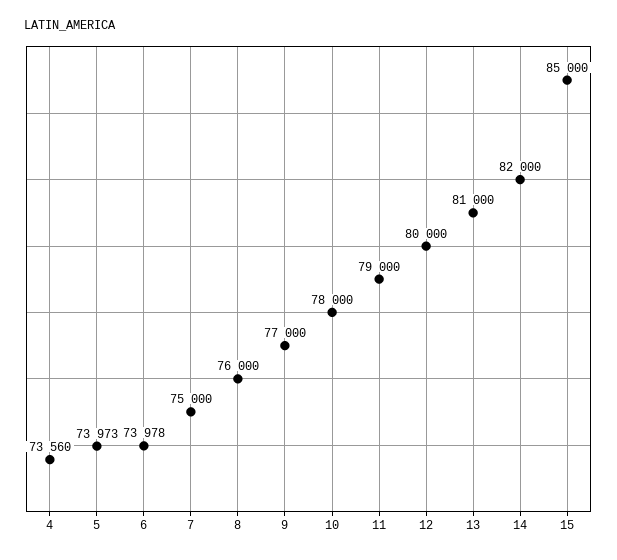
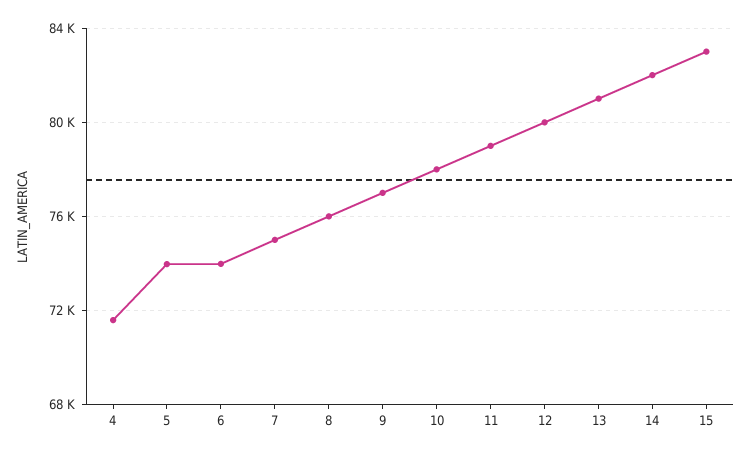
  {
-   "4": 73560,
+   "4": 71500,
    "5": 73973,
    "6": 73978,
    "7": 75000,
    "8": 76000,
    "9": 77000,
    "10": 78000,
    "11": 79000,
    "12": 80000,
    "13": 81000,
    "14": 82000,
-   "15": 85000
+   "15": 83000
  }

